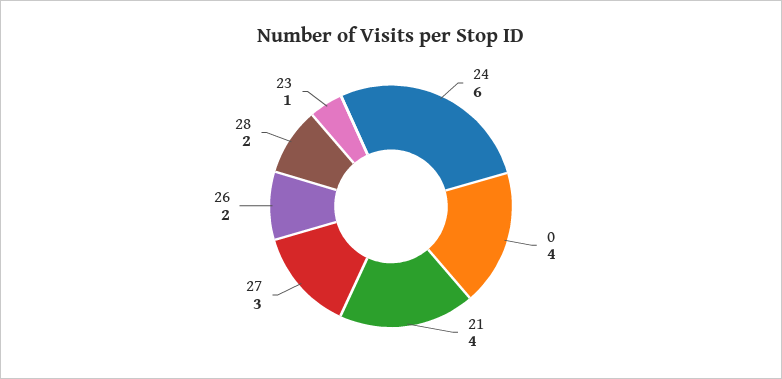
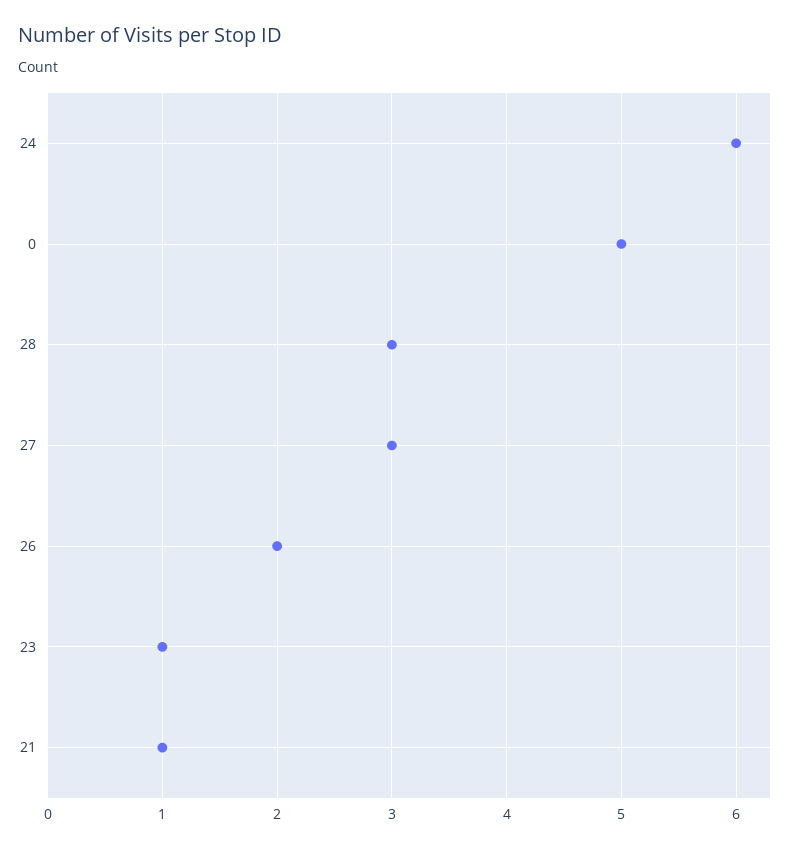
  {
    "24": 6,
-   "0": 4,
+   "0": 5,
-   "21": 4,
+   "21": 1,
    "27": 3,
    "26": 2,
-   "28": 2,
+   "28": 3,
    "23": 1
  }

